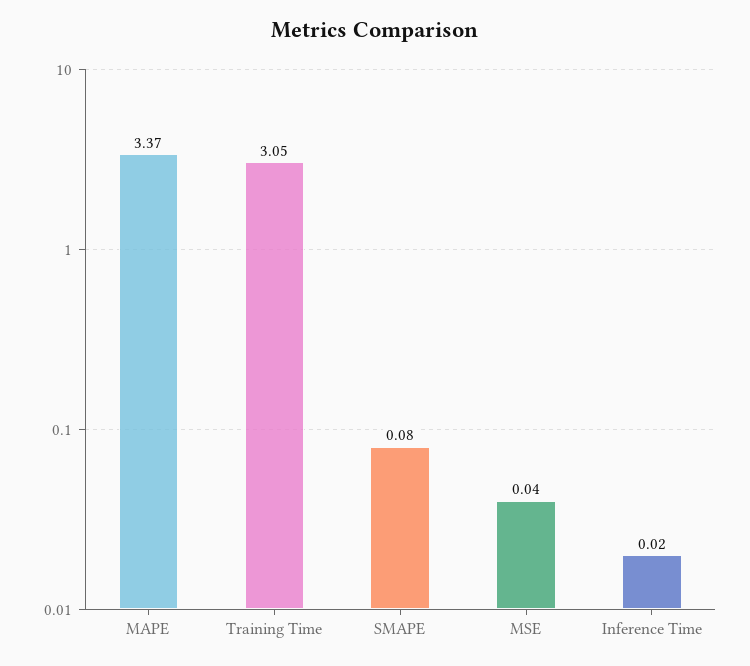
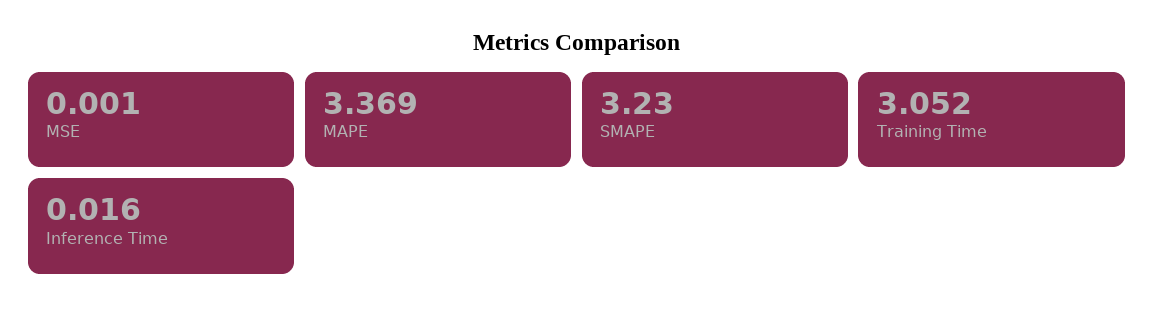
  {
    "MAPE": 3.369,
    "Training Time": 3.052,
-   "SMAPE": 0.08,
+   "SMAPE": 3.23,
-   "MSE": 0.04,
+   "MSE": 0.001,
    "Inference Time": 0.016
  }

